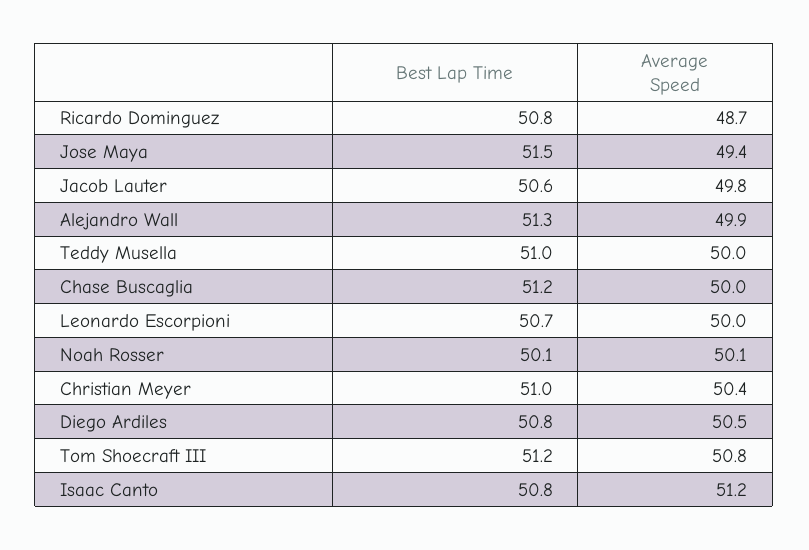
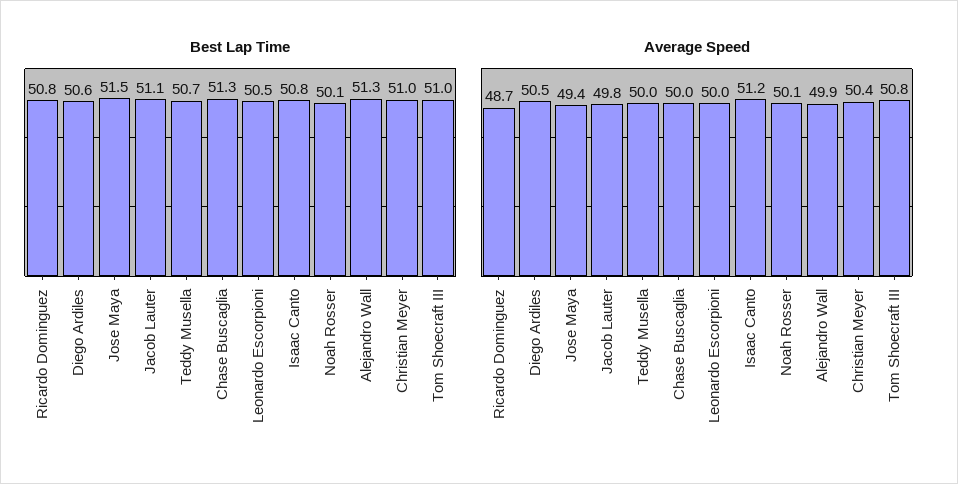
  {
    "Best Lap Time": {
      "Ricardo Dominguez": 50.8,
      "Jose Maya": 51.5,
-     "Jacob Lauter": 50.6,
+     "Jacob Lauter": 51.1,
      "Alejandro Wall": 51.3,
-     "Teddy Musella": 51,
+     "Teddy Musella": 50.7,
-     "Chase Buscaglia": 51.2,
+     "Chase Buscaglia": 51.3,
-     "Leonardo Escorpioni": 50.7,
+     "Leonardo Escorpioni": 50.5,
      "Noah Rosser": 50.1,
      "Christian Meyer": 51,
-     "Diego Ardiles": 50.8,
+     "Diego Ardiles": 50.6,
-     "Tom Shoecraft III": 51.2,
+     "Tom Shoecraft III": 51,
      "Isaac Canto": 50.8
    },
    "Average Speed": {
      "Ricardo Dominguez": 48.7,
      "Jose Maya": 49.4,
      "Jacob Lauter": 49.8,
      "Alejandro Wall": 49.9,
      "Teddy Musella": 50,
      "Chase Buscaglia": 50,
      "Leonardo Escorpioni": 50,
      "Noah Rosser": 50.1,
      "Christian Meyer": 50.4,
      "Diego Ardiles": 50.5,
      "Tom Shoecraft III": 50.8,
      "Isaac Canto": 51.2
    }
  }

